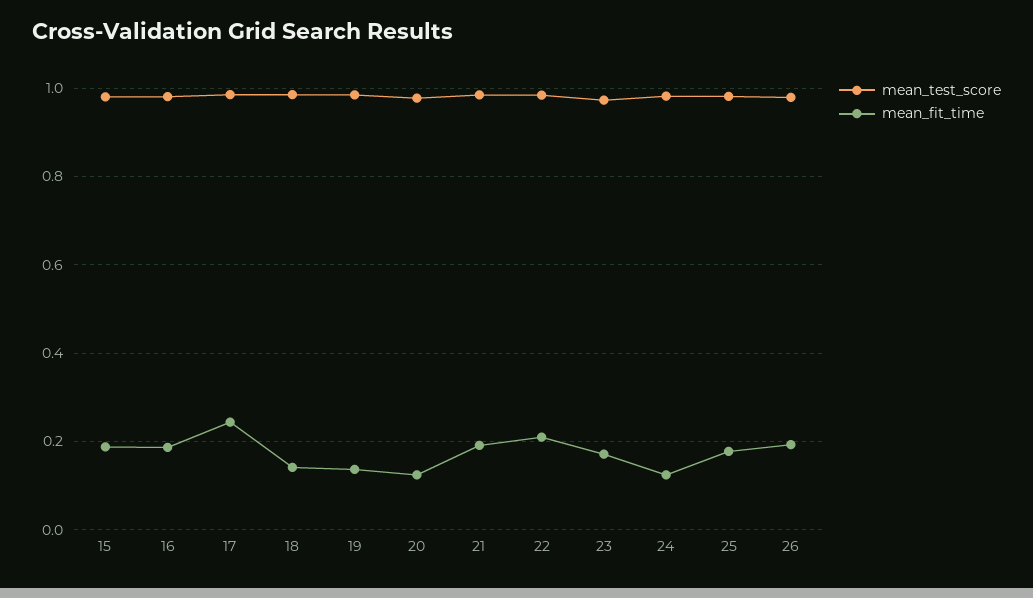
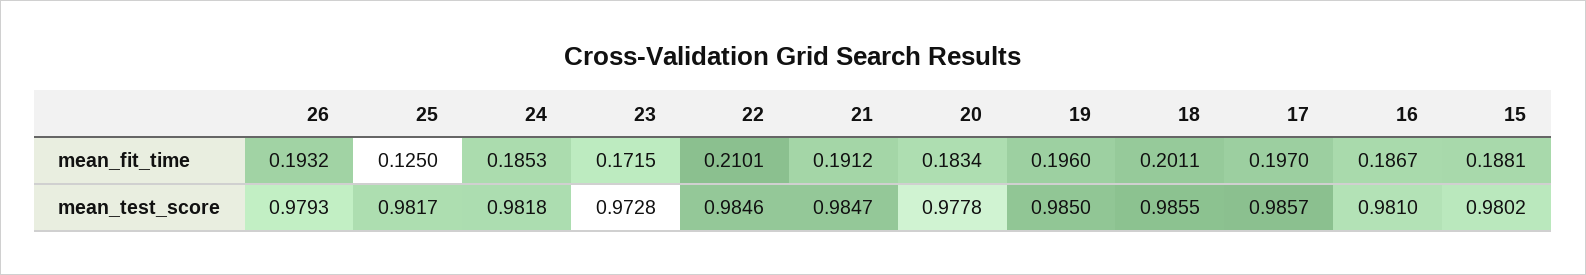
  {
    "mean_test_score": {
      "15": 0.9802,
      "16": 0.981,
      "17": 0.9857,
      "18": 0.9855,
      "19": 0.985,
      "20": 0.9778,
      "21": 0.9847,
      "22": 0.9846,
      "23": 0.9728,
      "24": 0.9818,
      "25": 0.9817,
      "26": 0.9793
    },
    "mean_fit_time": {
      "15": 0.1881,
      "16": 0.1867,
-     "17": 0.24,
+     "17": 0.197,
-     "18": 0.14,
+     "18": 0.2011,
-     "19": 0.14,
+     "19": 0.196,
-     "20": 0.12,
+     "20": 0.1834,
      "21": 0.1912,
      "22": 0.2101,
      "23": 0.1715,
-     "24": 0.12,
+     "24": 0.1853,
-     "25": 0.18,
+     "25": 0.125,
      "26": 0.1932
    }
  }

